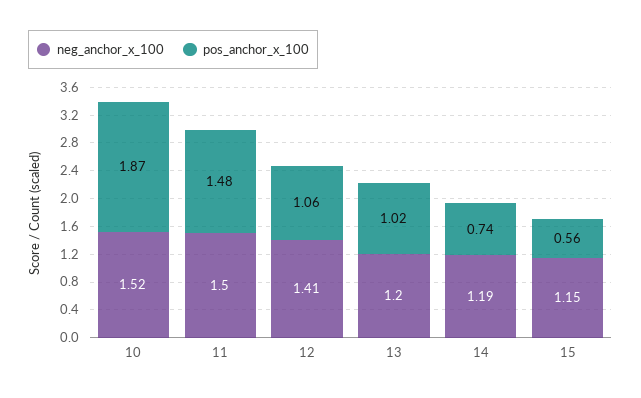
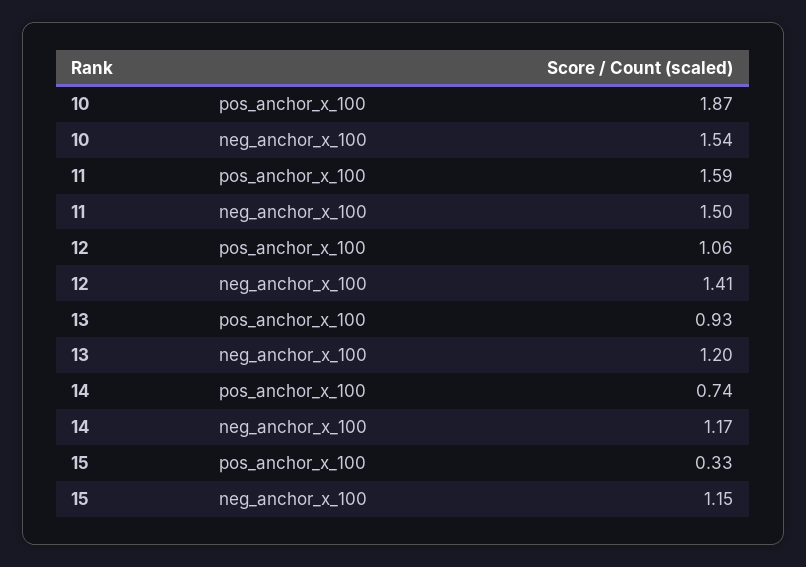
  {
    "neg_anchor_x_100": {
-     "10": 1.52,
+     "10": 1.54,
      "11": 1.5,
      "12": 1.41,
      "13": 1.2,
-     "14": 1.19,
+     "14": 1.17,
      "15": 1.15
    },
    "pos_anchor_x_100": {
      "10": 1.87,
-     "11": 1.48,
+     "11": 1.59,
      "12": 1.06,
-     "13": 1.02,
+     "13": 0.93,
      "14": 0.74,
-     "15": 0.56
+     "15": 0.33
    }
  }

